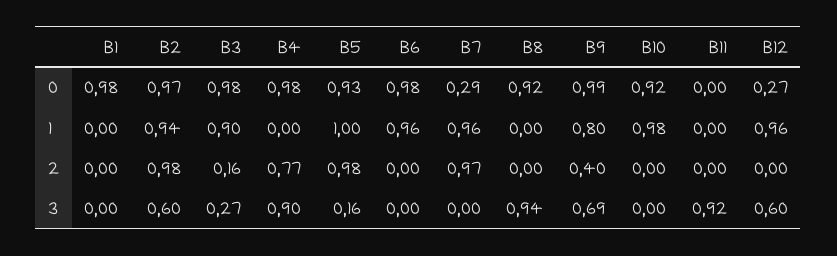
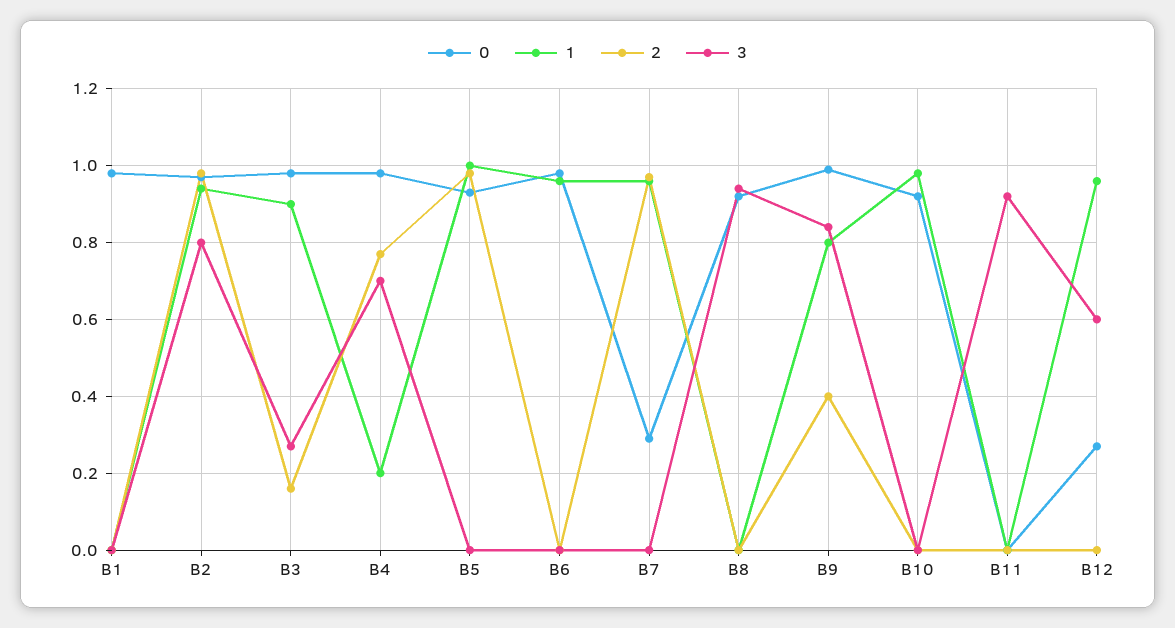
  {
    "0": {
      "B1": 0.98,
      "B2": 0.97,
      "B3": 0.98,
      "B4": 0.98,
      "B5": 0.93,
      "B6": 0.98,
      "B7": 0.29,
      "B8": 0.92,
      "B9": 0.99,
      "B10": 0.92,
      "B11": 0,
      "B12": 0.27
    },
    "1": {
      "B1": 0,
      "B2": 0.94,
      "B3": 0.9,
-     "B4": 0,
+     "B4": 0.2,
      "B5": 1,
      "B6": 0.96,
      "B7": 0.96,
      "B8": 0,
      "B9": 0.8,
      "B10": 0.98,
      "B11": 0,
      "B12": 0.96
    },
    "2": {
      "B1": 0,
      "B2": 0.98,
      "B3": 0.16,
      "B4": 0.77,
      "B5": 0.98,
      "B6": 0,
      "B7": 0.97,
      "B8": 0,
      "B9": 0.4,
      "B10": 0,
      "B11": 0,
      "B12": 0
    },
    "3": {
      "B1": 0,
-     "B2": 0.6,
+     "B2": 0.8,
      "B3": 0.27,
-     "B4": 0.9,
+     "B4": 0.7,
-     "B5": 0.16,
+     "B5": 0,
      "B6": 0,
      "B7": 0,
      "B8": 0.94,
-     "B9": 0.69,
+     "B9": 0.85,
      "B10": 0,
      "B11": 0.92,
      "B12": 0.6
    }
  }

